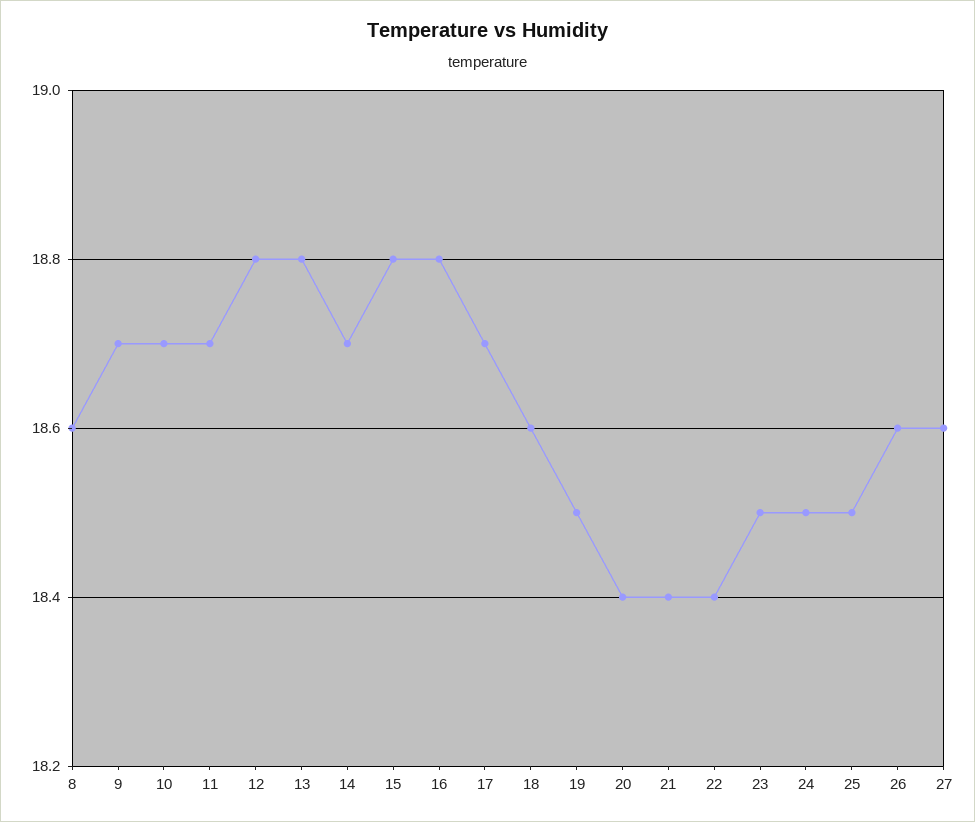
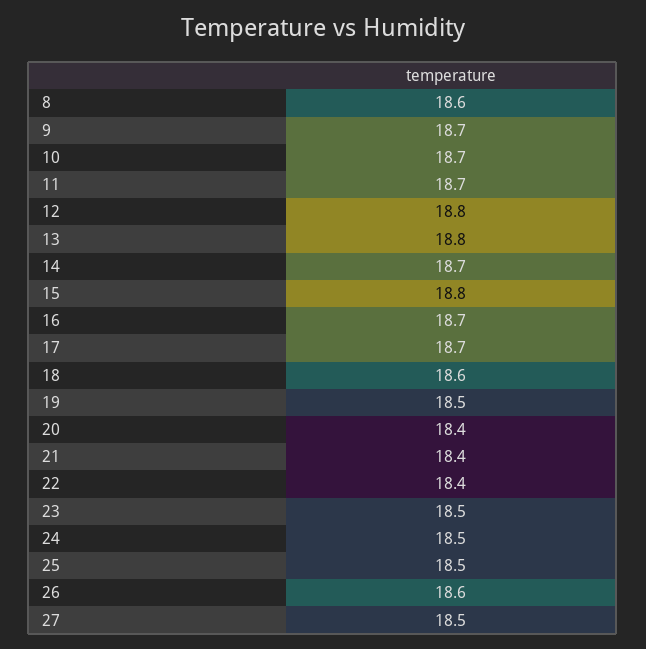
  {
    "8": 18.6,
    "9": 18.7,
    "10": 18.7,
    "11": 18.7,
    "12": 18.8,
    "13": 18.8,
    "14": 18.7,
    "15": 18.8,
-   "16": 18.8,
+   "16": 18.7,
    "17": 18.7,
    "18": 18.6,
    "19": 18.5,
    "20": 18.4,
    "21": 18.4,
    "22": 18.4,
    "23": 18.5,
    "24": 18.5,
    "25": 18.5,
    "26": 18.6,
-   "27": 18.6
+   "27": 18.5
  }

